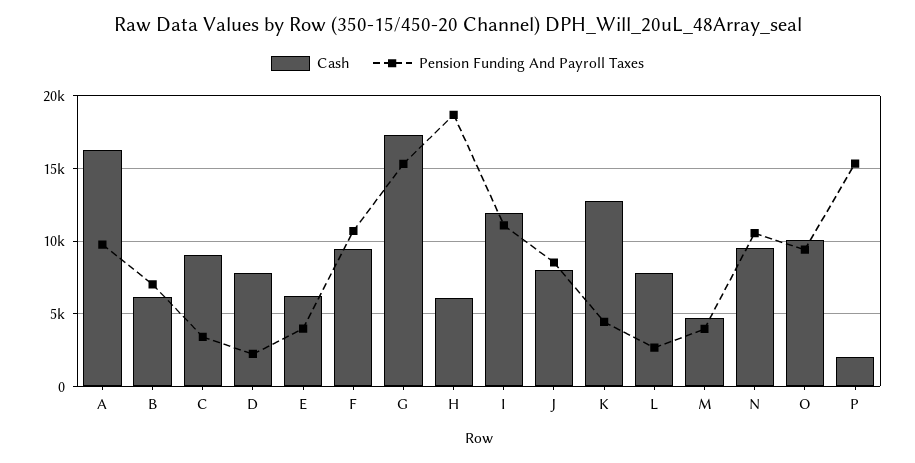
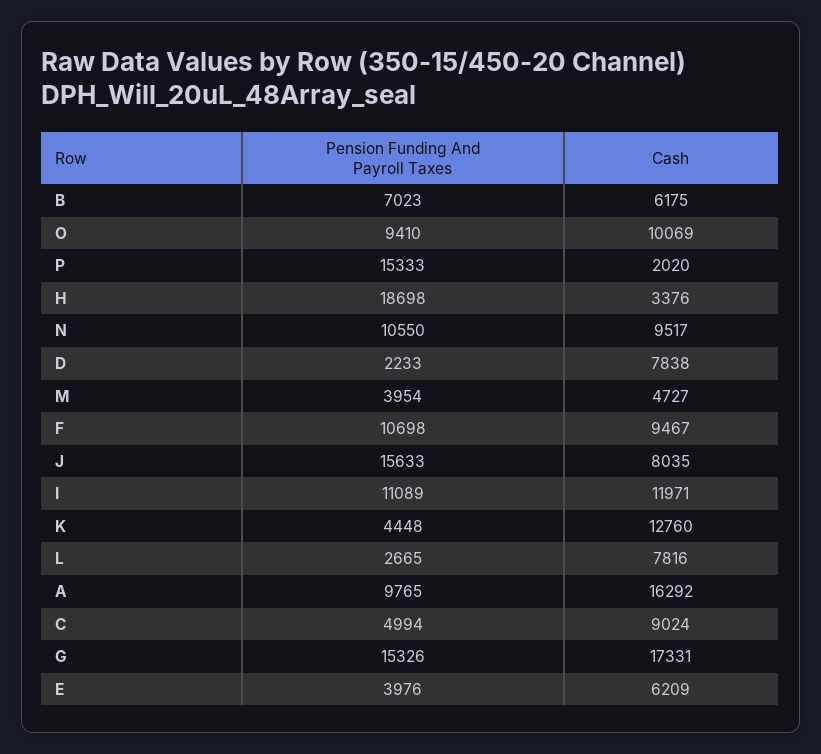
  {
    "Cash": {
      "A": 16292,
      "B": 6175,
      "C": 9024,
      "D": 7838,
      "E": 6209,
      "F": 9467,
      "G": 17331,
-     "H": 6000,
+     "H": 3376,
      "I": 11971,
      "J": 8035,
      "K": 12760,
      "L": 7816,
      "M": 4727,
      "N": 9517,
      "O": 10069,
      "P": 2020
    },
    "Pension Funding And Payroll Taxes": {
      "A": 9765,
      "B": 7023,
-     "C": 3500,
+     "C": 4994,
      "D": 2233,
      "E": 3976,
      "F": 10698,
      "G": 15326,
      "H": 18698,
      "I": 11089,
-     "J": 8500,
+     "J": 15633,
      "K": 4448,
      "L": 2665,
      "M": 3954,
      "N": 10550,
      "O": 9410,
      "P": 15333
    }
  }

